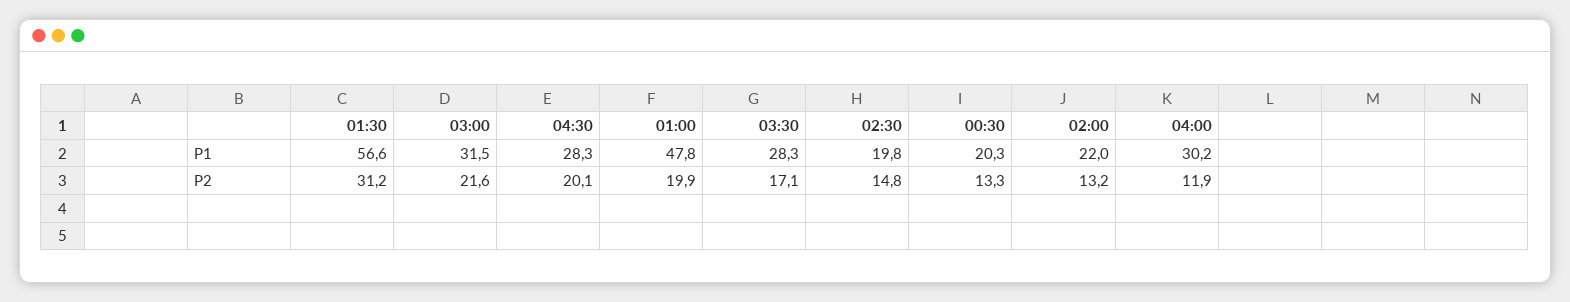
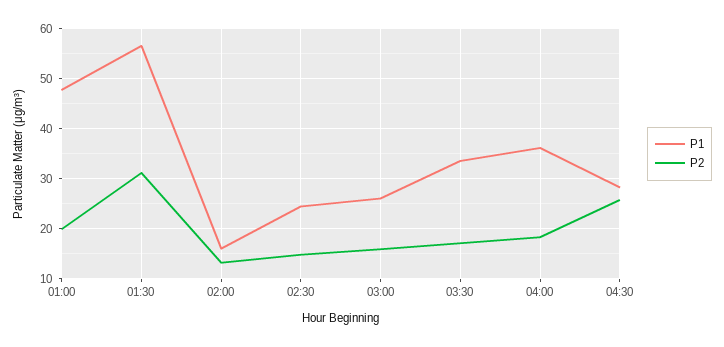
  {
    "P1": {
      "01:30": 56.6,
-     "03:00": 31.5,
+     "03:00": 26,
      "04:30": 28.3,
      "01:00": 47.8,
-     "03:30": 28.3,
+     "03:30": 34,
-     "02:30": 19.8,
+     "02:30": 24,
-     "00:30": 20.3,
-     "02:00": 22,
+     "02:00": 16,
-     "04:00": 30.2
+     "04:00": 36
    },
    "P2": {
      "01:30": 31.2,
-     "03:00": 21.6,
+     "03:00": 16,
-     "04:30": 20.1,
+     "04:30": 26,
      "01:00": 19.9,
      "03:30": 17.1,
      "02:30": 14.8,
-     "00:30": 13.3,
      "02:00": 13.2,
-     "04:00": 11.9
+     "04:00": 18
    }
  }

